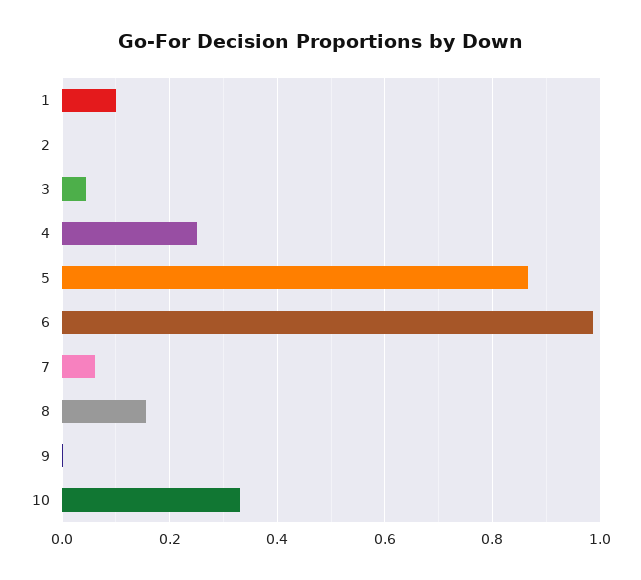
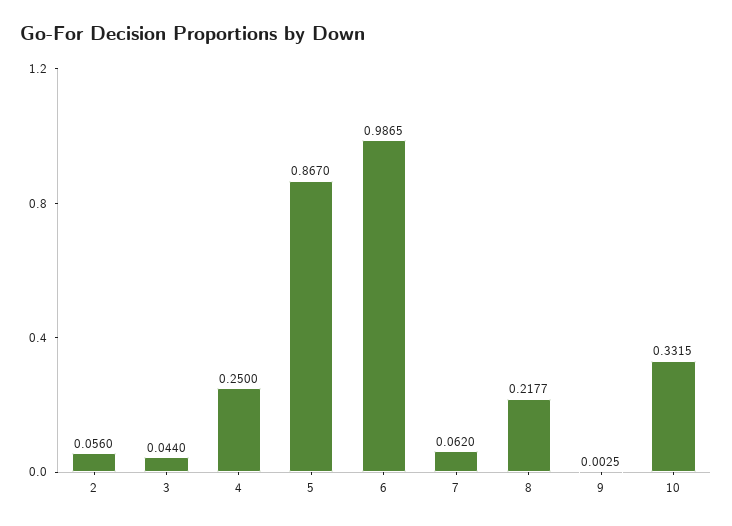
  {
-   "1": 0.1,
-   "2": 0,
+   "2": 0.056,
    "3": 0.044,
    "4": 0.25,
    "5": 0.867,
    "6": 0.9865,
    "7": 0.062,
-   "8": 0.16,
+   "8": 0.2177,
    "9": 0.0025,
    "10": 0.3315
  }

